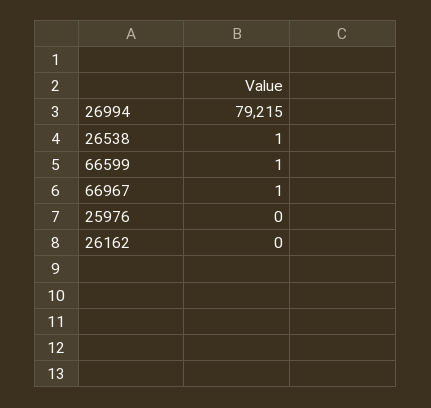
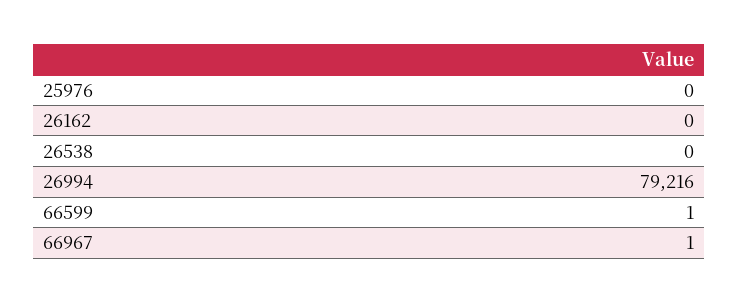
  {
-   "26994": 79215,
+   "26994": 79216,
-   "26538": 1,
+   "26538": 0,
    "66599": 1,
    "66967": 1,
    "25976": 0,
    "26162": 0
  }

